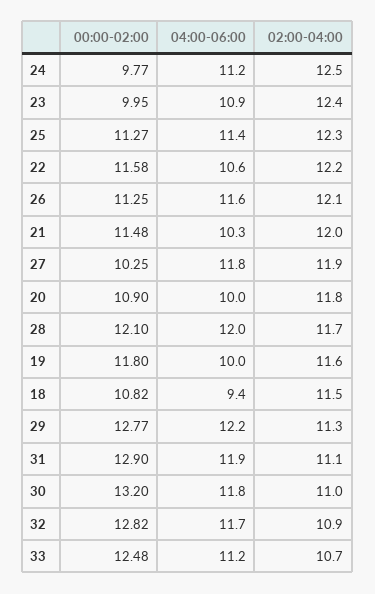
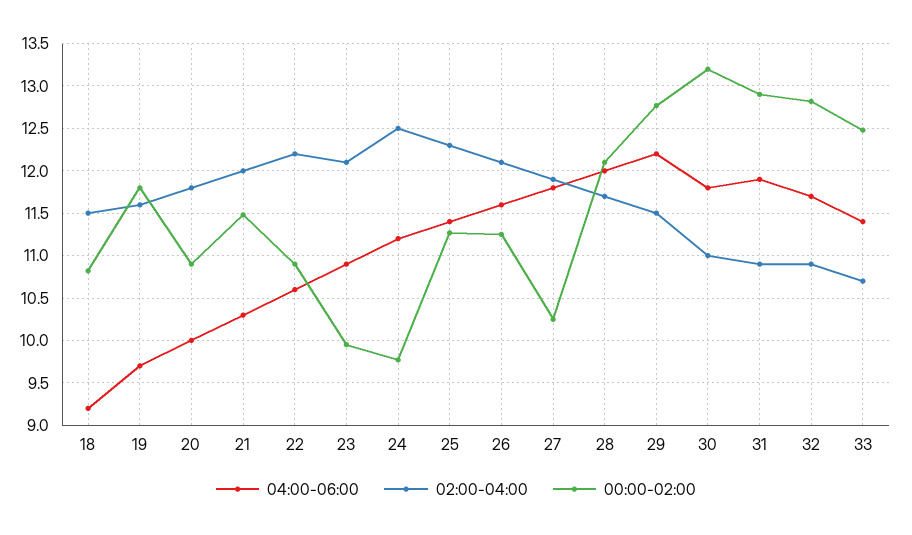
  {
    "00:00-02:00": {
      "24": 9.77,
      "23": 9.95,
      "25": 11.27,
-     "22": 11.58,
+     "22": 10.9,
      "26": 11.25,
      "21": 11.48,
      "27": 10.25,
      "20": 10.9,
      "28": 12.1,
      "19": 11.8,
      "18": 10.82,
      "29": 12.77,
      "31": 12.9,
      "30": 13.2,
      "32": 12.82,
      "33": 12.48
    },
    "04:00-06:00": {
      "24": 11.2,
      "23": 10.9,
      "25": 11.4,
      "22": 10.6,
      "26": 11.6,
      "21": 10.3,
      "27": 11.8,
      "20": 10,
      "28": 12,
-     "19": 10,
+     "19": 9.7,
-     "18": 9.4,
+     "18": 9.2,
      "29": 12.2,
      "31": 11.9,
      "30": 11.8,
      "32": 11.7,
-     "33": 11.2
+     "33": 11.4
    },
    "02:00-04:00": {
      "24": 12.5,
-     "23": 12.4,
+     "23": 12.1,
      "25": 12.3,
      "22": 12.2,
      "26": 12.1,
      "21": 12,
      "27": 11.9,
      "20": 11.8,
      "28": 11.7,
      "19": 11.6,
      "18": 11.5,
-     "29": 11.3,
+     "29": 11.5,
-     "31": 11.1,
+     "31": 10.9,
      "30": 11,
      "32": 10.9,
      "33": 10.7
    }
  }

